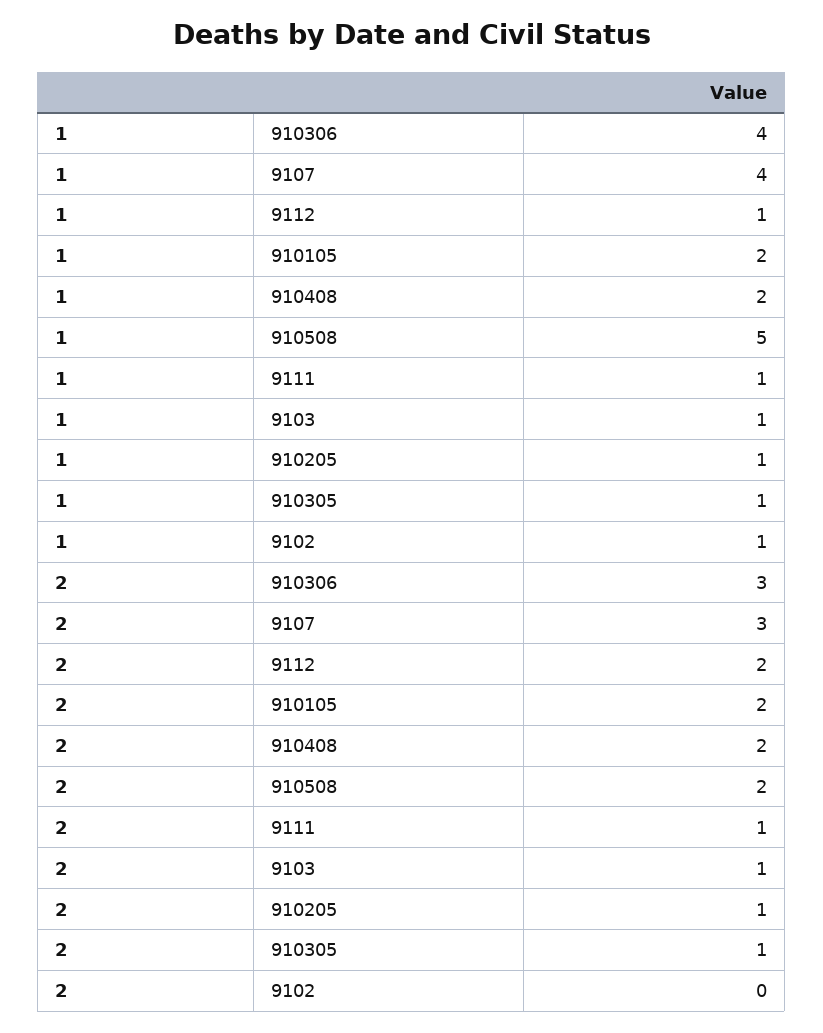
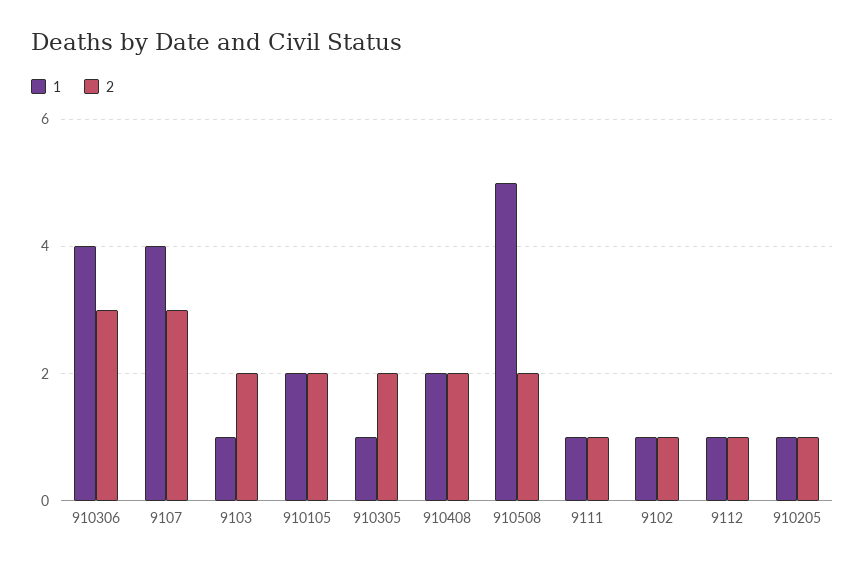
  {
    "1": {
      "910306": 4,
      "9107": 4,
      "9112": 1,
      "910105": 2,
      "910408": 2,
      "910508": 5,
      "9111": 1,
      "9103": 1,
      "910205": 1,
      "910305": 1,
      "9102": 1
    },
    "2": {
      "910306": 3,
      "9107": 3,
-     "9112": 2,
+     "9112": 1,
      "910105": 2,
      "910408": 2,
      "910508": 2,
      "9111": 1,
-     "9103": 1,
+     "9103": 2,
      "910205": 1,
-     "910305": 1,
+     "910305": 2,
-     "9102": 0
+     "9102": 1
    }
  }

